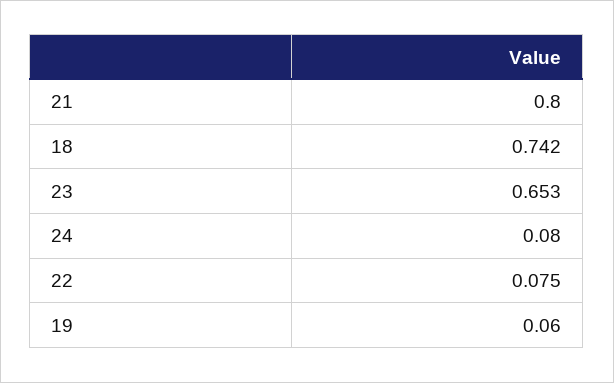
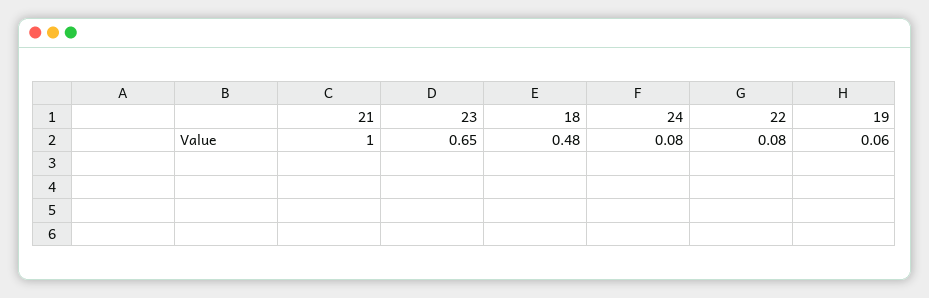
  {
-   "21": 0.8,
+   "21": 1,
-   "18": 0.742,
+   "18": 0.48,
    "23": 0.653,
    "24": 0.08,
    "22": 0.075,
    "19": 0.06
  }

